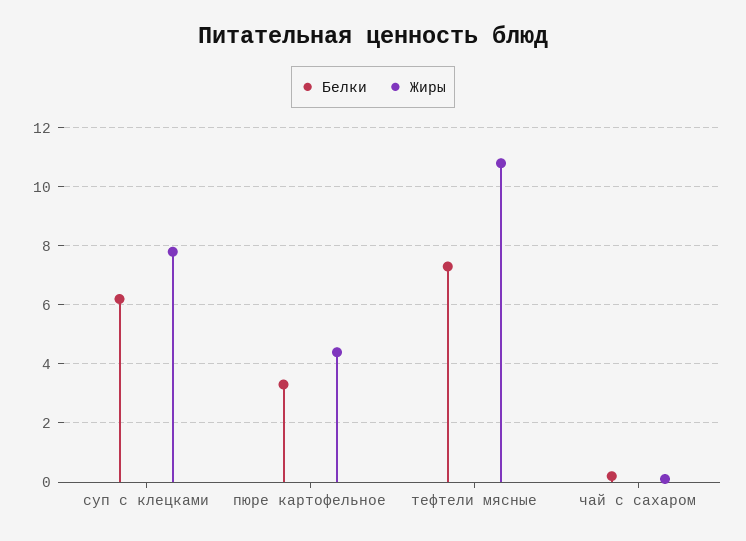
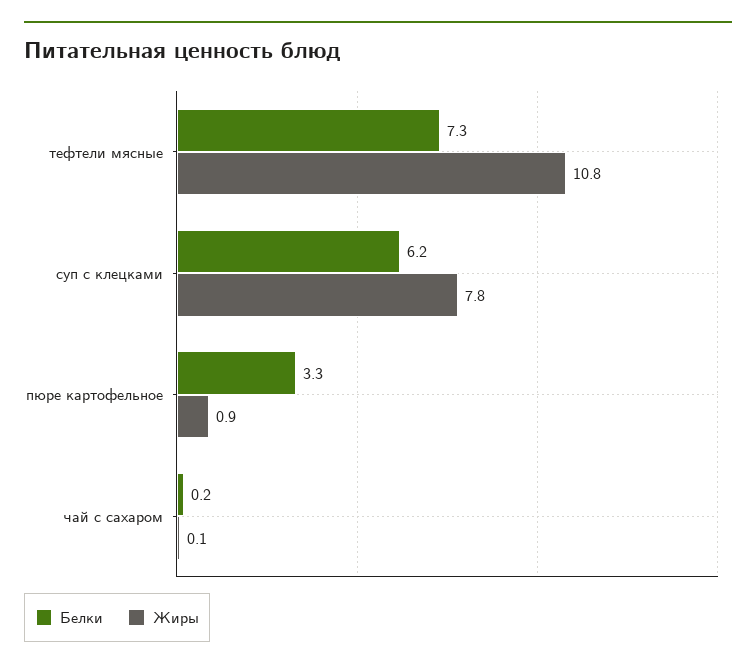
  {
    "Белки": {
      "суп с клецками": 6.2,
      "пюре картофельное": 3.3,
      "тефтели мясные": 7.3,
      "чай с сахаром": 0.2
    },
    "Жиры": {
      "суп с клецками": 7.8,
-     "пюре картофельное": 4.5,
+     "пюре картофельное": 0.9,
      "тефтели мясные": 10.8,
      "чай с сахаром": 0.1
    }
  }

